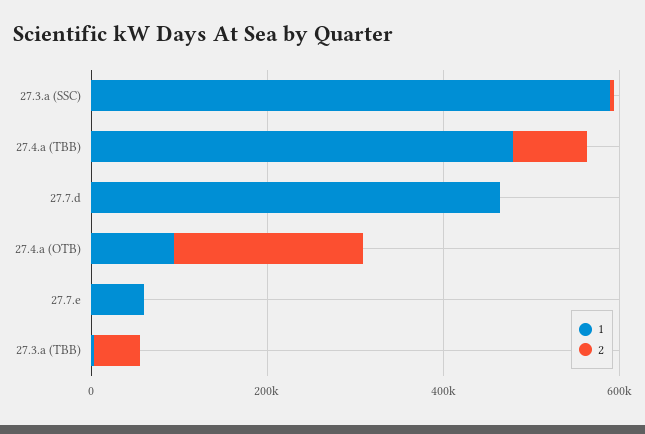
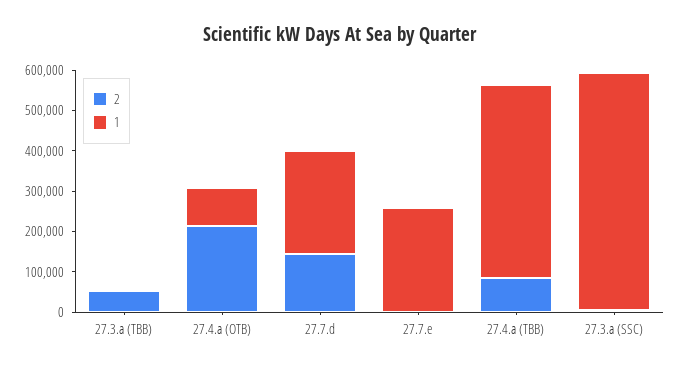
  {
    "1": {
      "27.3.a (SSC)": 580000,
      "27.4.a (TBB)": 480000,
-     "27.7.d": 450000,
+     "27.7.d": 260000,
      "27.4.a (OTB)": 100000,
-     "27.7.e": 50000,
+     "27.7.e": 260000,
      "27.3.a (TBB)": 0
    },
    "2": {
      "27.3.a (SSC)": 0,
      "27.4.a (TBB)": 80000,
-     "27.7.d": 0,
+     "27.7.d": 140000,
      "27.4.a (OTB)": 220000,
      "27.7.e": 0,
      "27.3.a (TBB)": 60000
    }
  }

